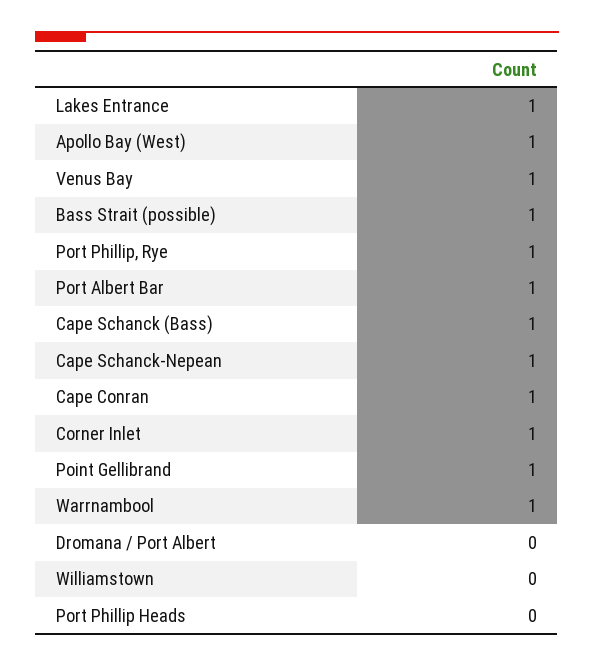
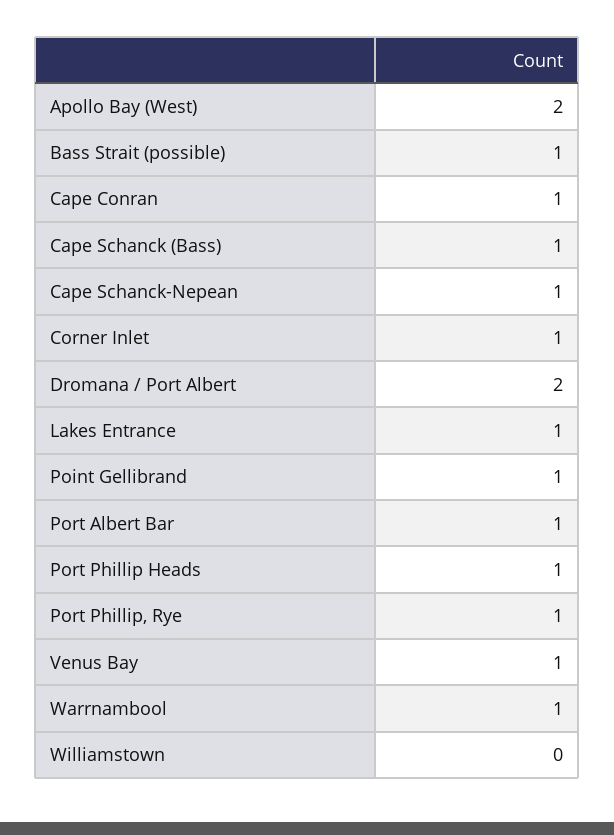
  {
    "Lakes Entrance": 1,
-   "Apollo Bay (West)": 1,
+   "Apollo Bay (West)": 2,
    "Venus Bay": 1,
    "Bass Strait (possible)": 1,
    "Port Phillip, Rye": 1,
    "Port Albert Bar": 1,
    "Cape Schanck (Bass)": 1,
    "Cape Schanck-Nepean": 1,
    "Cape Conran": 1,
    "Corner Inlet": 1,
    "Point Gellibrand": 1,
    "Warrnambool": 1,
-   "Dromana / Port Albert": 0,
+   "Dromana / Port Albert": 2,
    "Williamstown": 0,
-   "Port Phillip Heads": 0
+   "Port Phillip Heads": 1
  }

